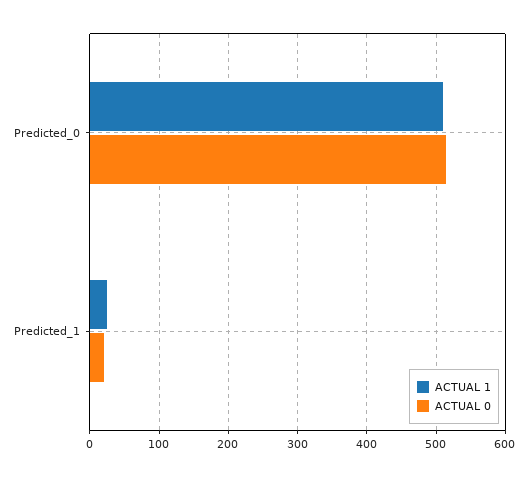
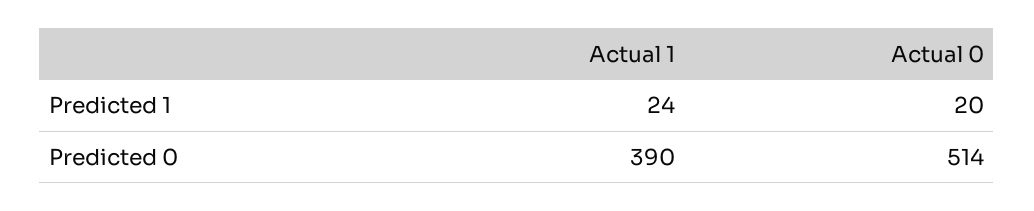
  {
    "ACTUAL 1": {
-     "Predicted_0": 510,
+     "Predicted_0": 390,
      "Predicted_1": 24
    },
    "ACTUAL 0": {
      "Predicted_0": 514,
      "Predicted_1": 20
    }
  }

